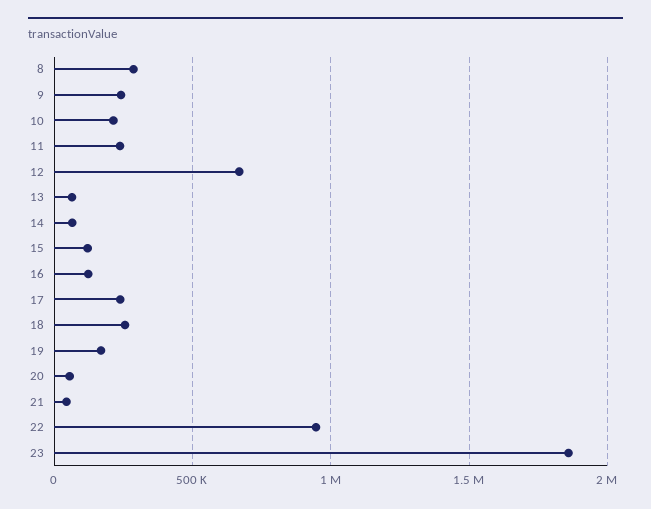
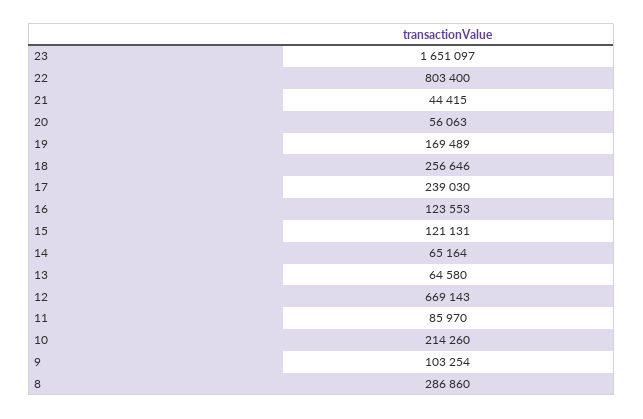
  {
    "8": 286860,
-   "9": 250000,
+   "9": 103254,
    "10": 214260,
-   "11": 250000,
+   "11": 85970,
    "12": 669143,
    "13": 64580,
    "14": 65164,
    "15": 121131,
    "16": 123553,
    "17": 239030,
    "18": 256646,
    "19": 169489,
    "20": 56063,
    "21": 44415,
-   "22": 950000,
+   "22": 803400,
-   "23": 1850000
+   "23": 1651097
  }

